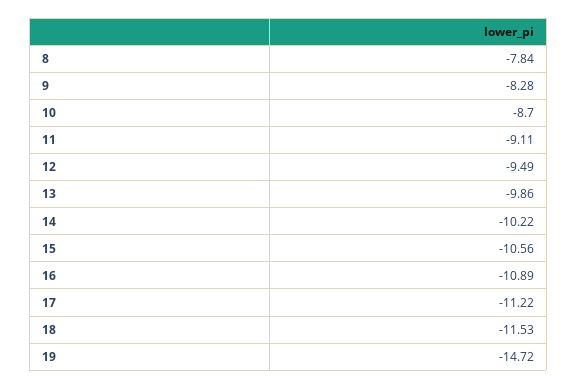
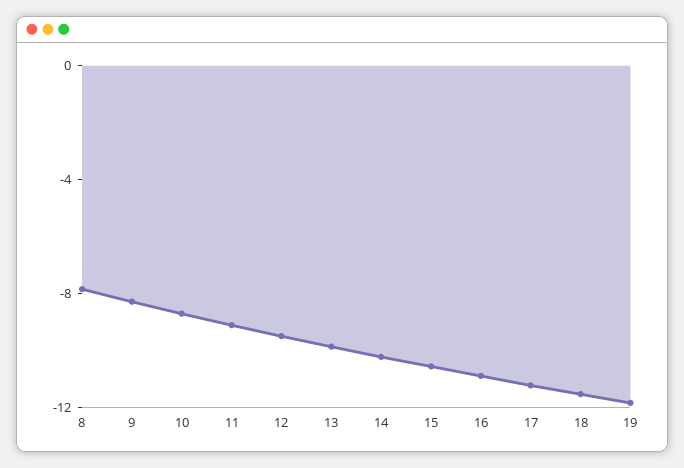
  {
    "8": -7.84,
    "9": -8.28,
    "10": -8.7,
    "11": -9.11,
    "12": -9.49,
    "13": -9.86,
    "14": -10.22,
    "15": -10.56,
    "16": -10.89,
    "17": -11.22,
    "18": -11.53,
-   "19": -14.72
+   "19": -12
  }

